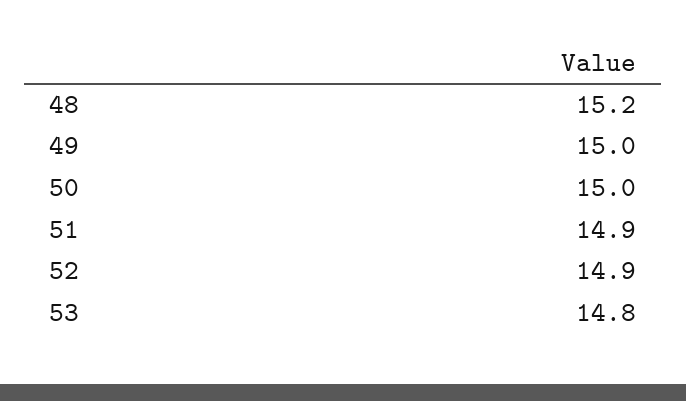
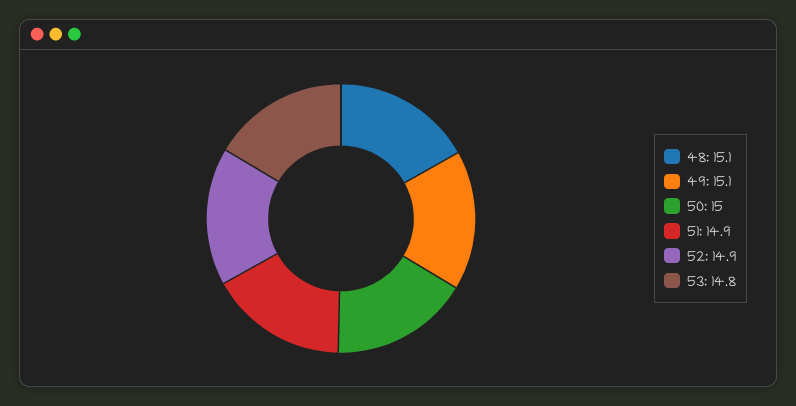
  {
-   "48": 15.2,
+   "48": 15.1,
-   "49": 15,
+   "49": 15.1,
    "50": 15,
    "51": 14.9,
    "52": 14.9,
    "53": 14.8
  }

